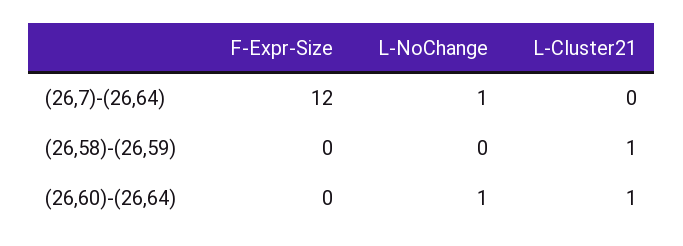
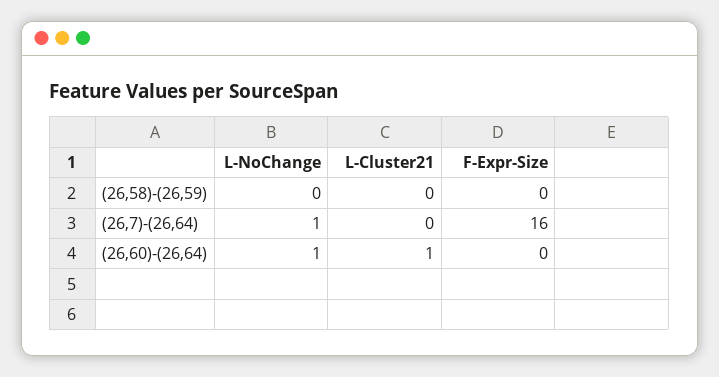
  {
    "F-Expr-Size": {
-     "(26,7)-(26,64)": 12,
+     "(26,7)-(26,64)": 16,
      "(26,58)-(26,59)": 0,
      "(26,60)-(26,64)": 0
    },
    "L-NoChange": {
      "(26,7)-(26,64)": 1,
      "(26,58)-(26,59)": 0,
      "(26,60)-(26,64)": 1
    },
    "L-Cluster21": {
      "(26,7)-(26,64)": 0,
-     "(26,58)-(26,59)": 1,
+     "(26,58)-(26,59)": 0,
      "(26,60)-(26,64)": 1
    }
  }

